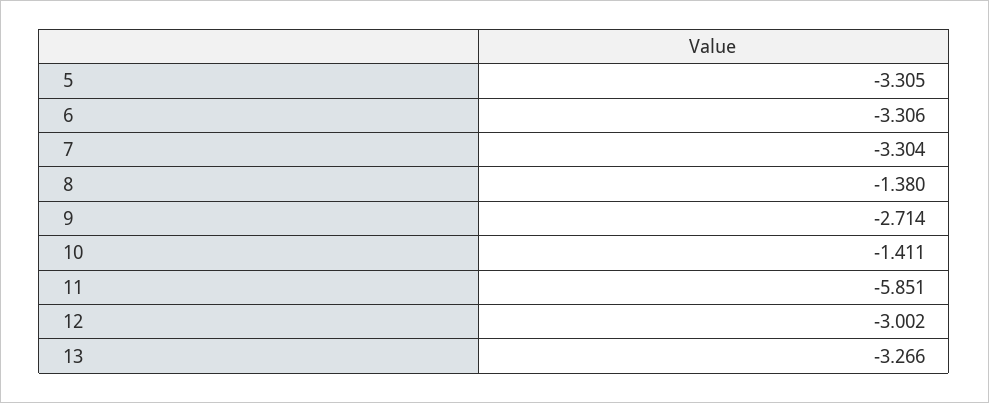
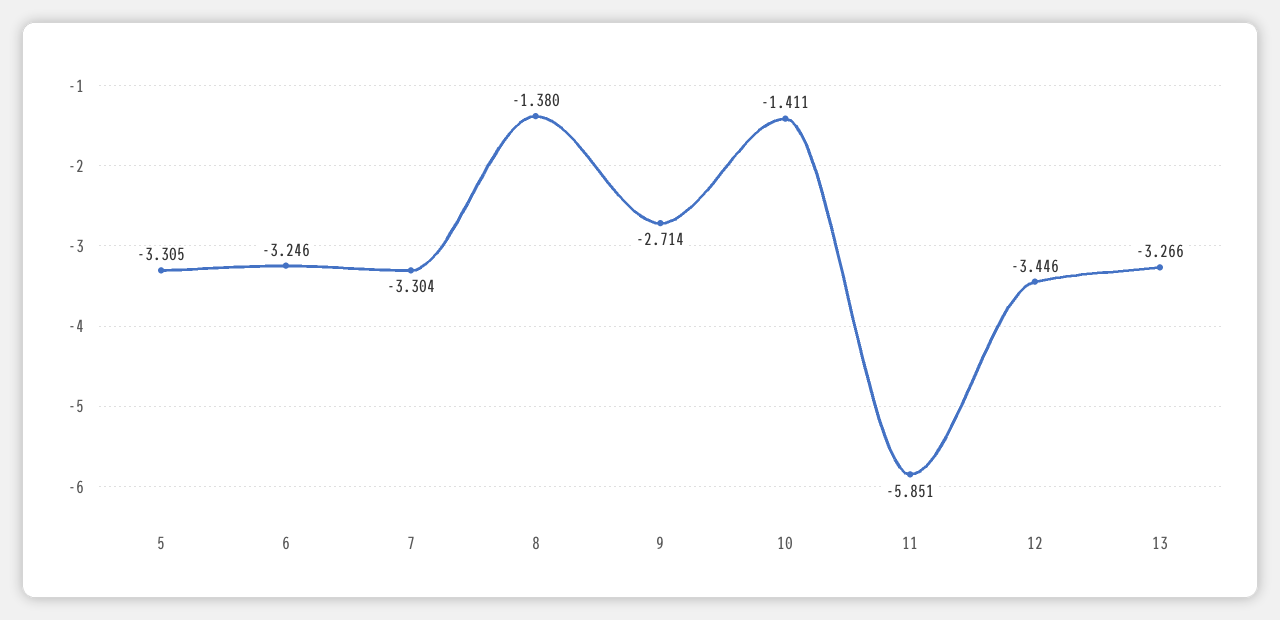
  {
    "5": -3.305,
-   "6": -3.306,
+   "6": -3.246,
    "7": -3.304,
    "8": -1.38,
    "9": -2.714,
    "10": -1.411,
    "11": -5.851,
-   "12": -3.002,
+   "12": -3.446,
    "13": -3.266
  }

